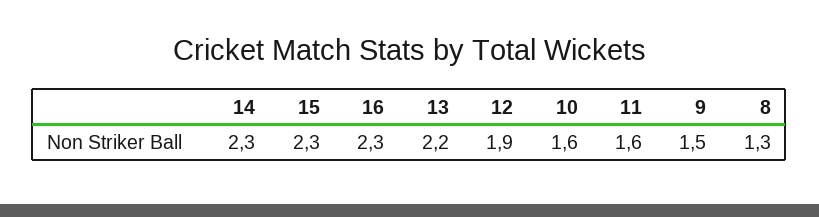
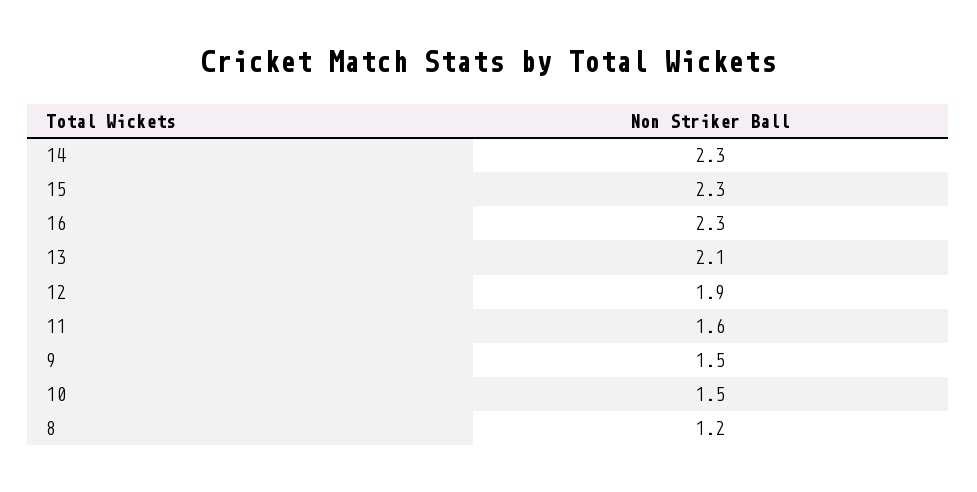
  {
    "14": 2.3,
    "15": 2.3,
    "16": 2.3,
-   "13": 2.2,
+   "13": 2.1,
    "12": 1.9,
-   "10": 1.6,
+   "10": 1.5,
    "11": 1.6,
    "9": 1.5,
-   "8": 1.3
+   "8": 1.2
  }

